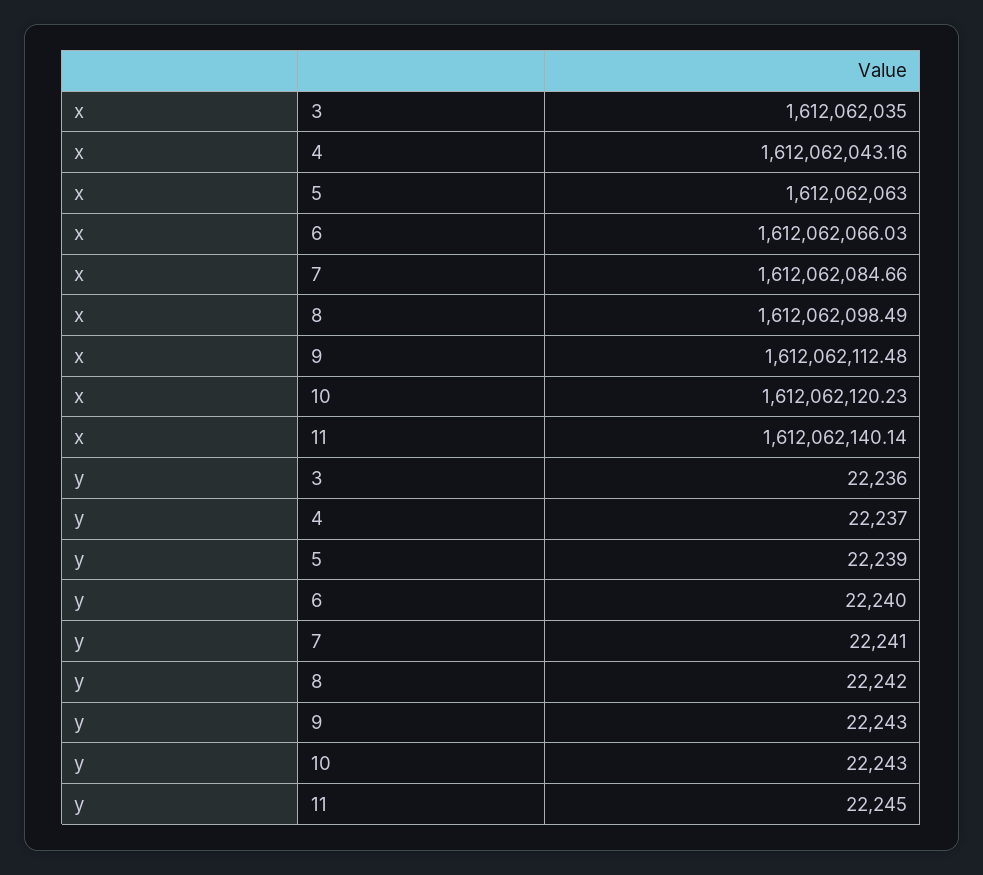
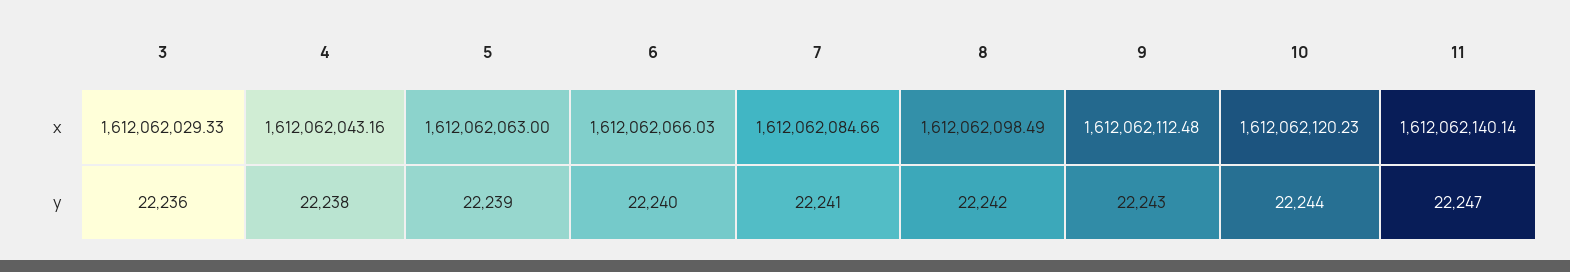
  {
    "x": {
-     "3": 1612062035,
+     "3": 1612062029.33,
      "4": 1612062043.16,
      "5": 1612062063,
      "6": 1612062066.03,
      "7": 1612062084.66,
      "8": 1612062098.49,
      "9": 1612062112.48,
      "10": 1612062120.23,
      "11": 1612062140.14
    },
    "y": {
      "3": 22236,
-     "4": 22237,
+     "4": 22238,
      "5": 22239,
      "6": 22240,
      "7": 22241,
      "8": 22242,
      "9": 22243,
-     "10": 22243,
+     "10": 22244,
-     "11": 22245
+     "11": 22247
    }
  }

